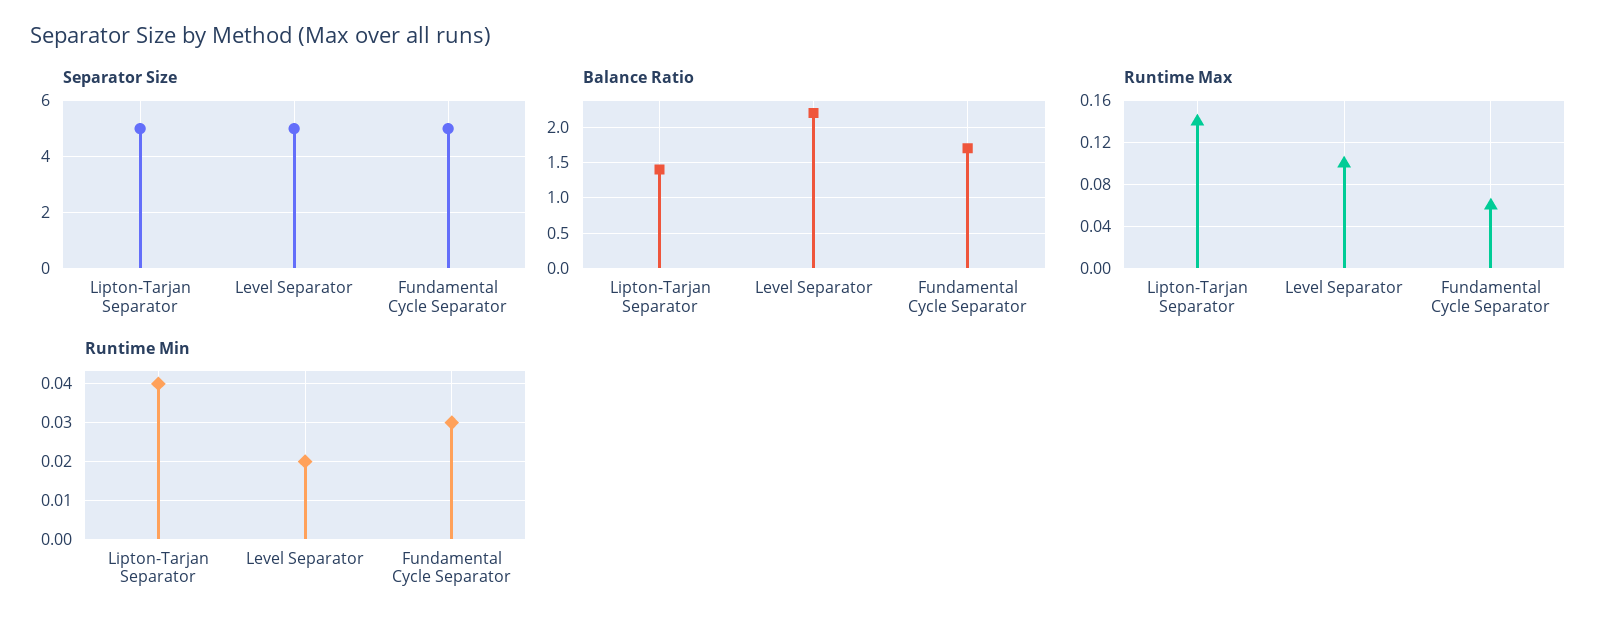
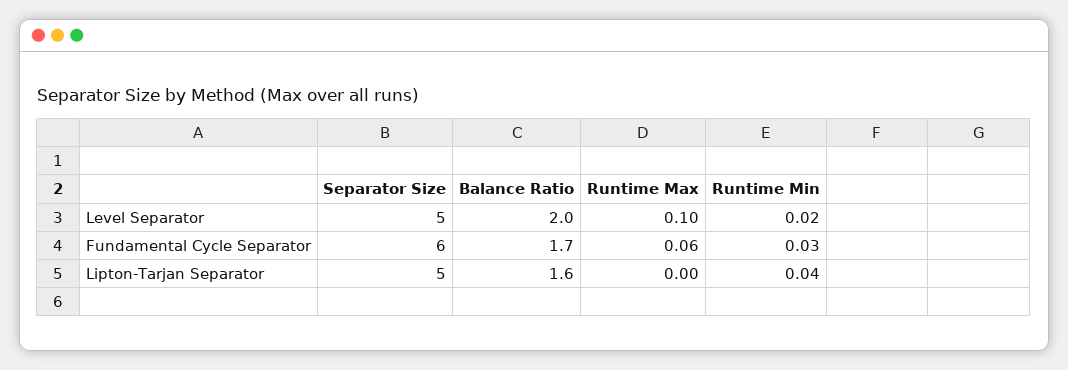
  {
    "Separator Size": {
      "Lipton-Tarjan Separator": 5,
      "Level Separator": 5,
-     "Fundamental Cycle Separator": 5
+     "Fundamental Cycle Separator": 6
    },
    "Balance Ratio": {
-     "Lipton-Tarjan Separator": 1.4,
+     "Lipton-Tarjan Separator": 1.6,
-     "Level Separator": 2.2,
+     "Level Separator": 2,
      "Fundamental Cycle Separator": 1.7
    },
    "Runtime Max": {
-     "Lipton-Tarjan Separator": 0.14,
+     "Lipton-Tarjan Separator": 0,
      "Level Separator": 0.1,
      "Fundamental Cycle Separator": 0.06
    },
    "Runtime Min": {
      "Lipton-Tarjan Separator": 0.04,
      "Level Separator": 0.02,
      "Fundamental Cycle Separator": 0.03
    }
  }

